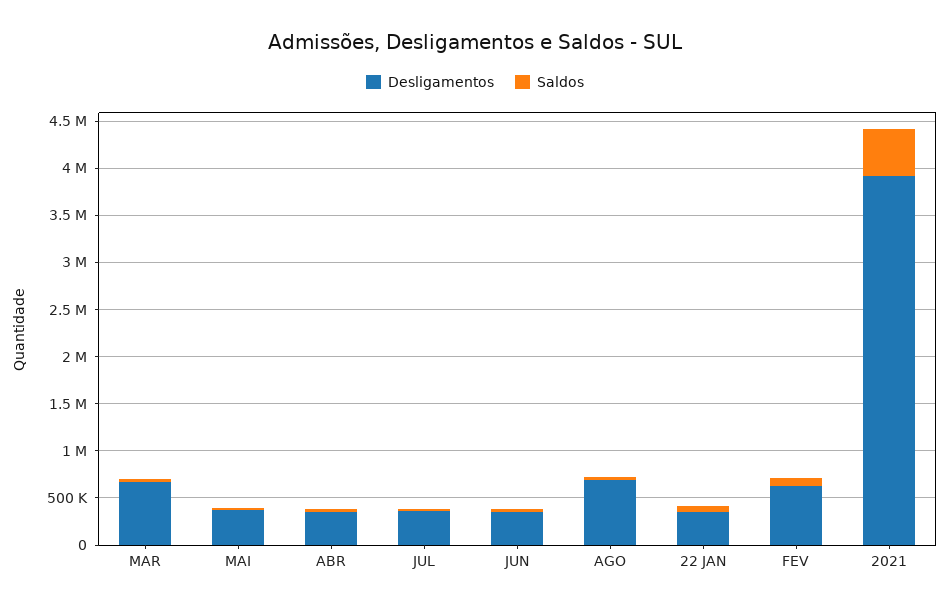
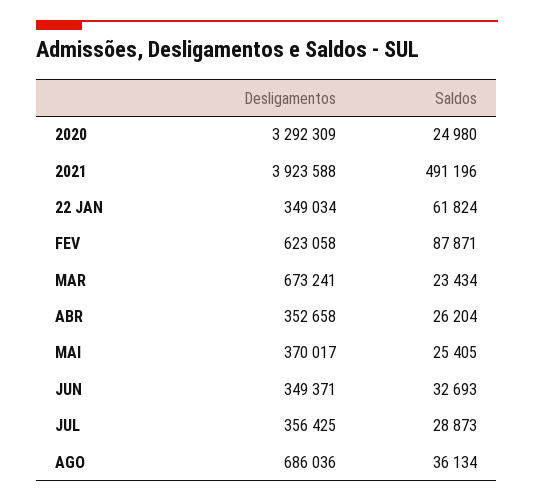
  {
    "Desligamentos": {
      "MAR": 673241,
      "MAI": 370017,
      "ABR": 352658,
      "JUL": 356425,
      "JUN": 349371,
      "AGO": 686036,
      "22 JAN": 349034,
      "FEV": 623058,
-     "2021": 3923588
+     "2021": 3923588,
+     "2020": 3292309
    },
    "Saldos": {
      "MAR": 23434,
      "MAI": 25405,
      "ABR": 26204,
      "JUL": 28873,
      "JUN": 32693,
      "AGO": 36134,
      "22 JAN": 61824,
      "FEV": 87871,
-     "2021": 491196
+     "2021": 491196,
+     "2020": 24980
    }
  }

